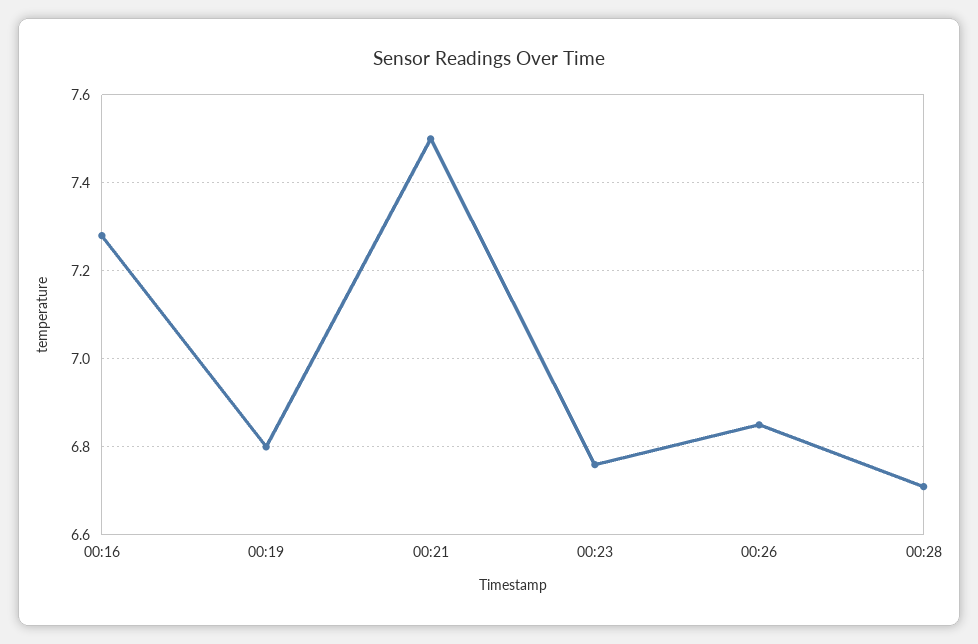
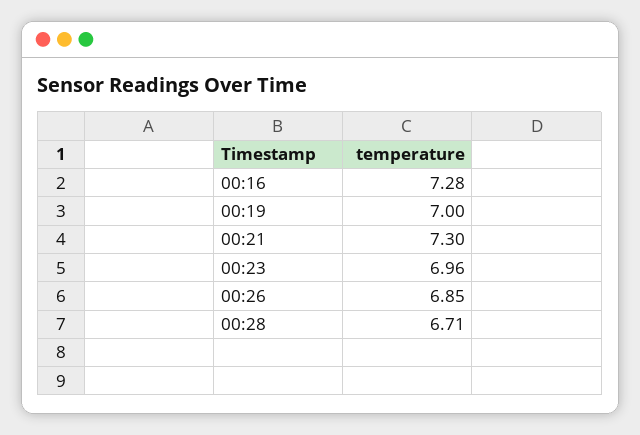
  {
    "00:16": 7.28,
-   "00:19": 6.8,
+   "00:19": 7,
-   "00:21": 7.5,
+   "00:21": 7.3,
-   "00:23": 6.75,
+   "00:23": 6.96,
    "00:26": 6.85,
    "00:28": 6.71
  }

